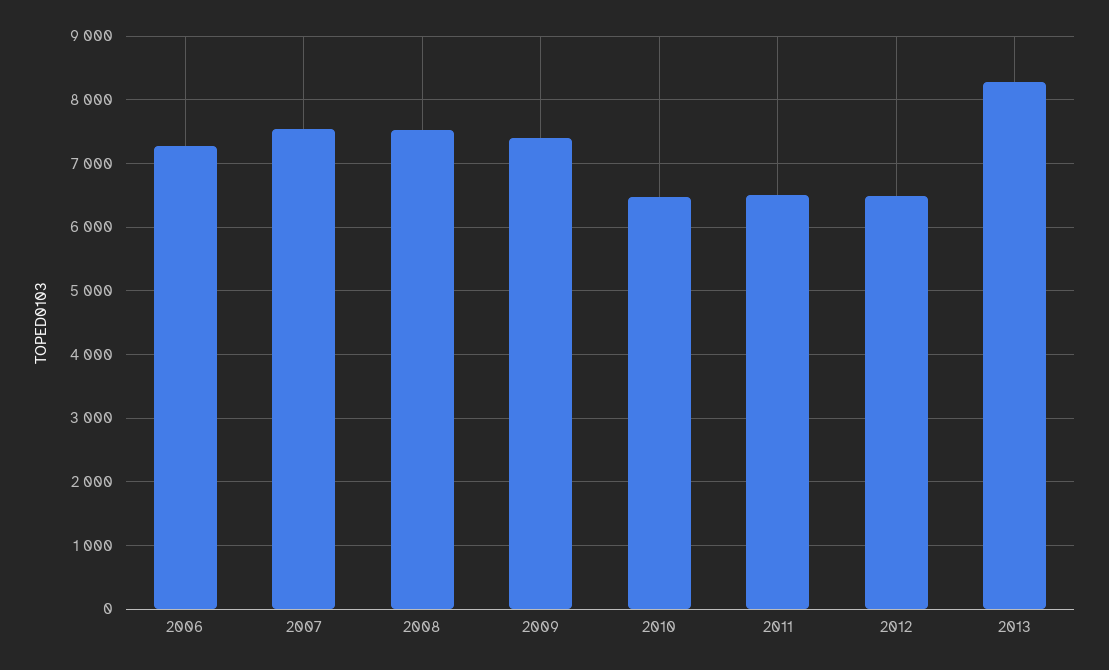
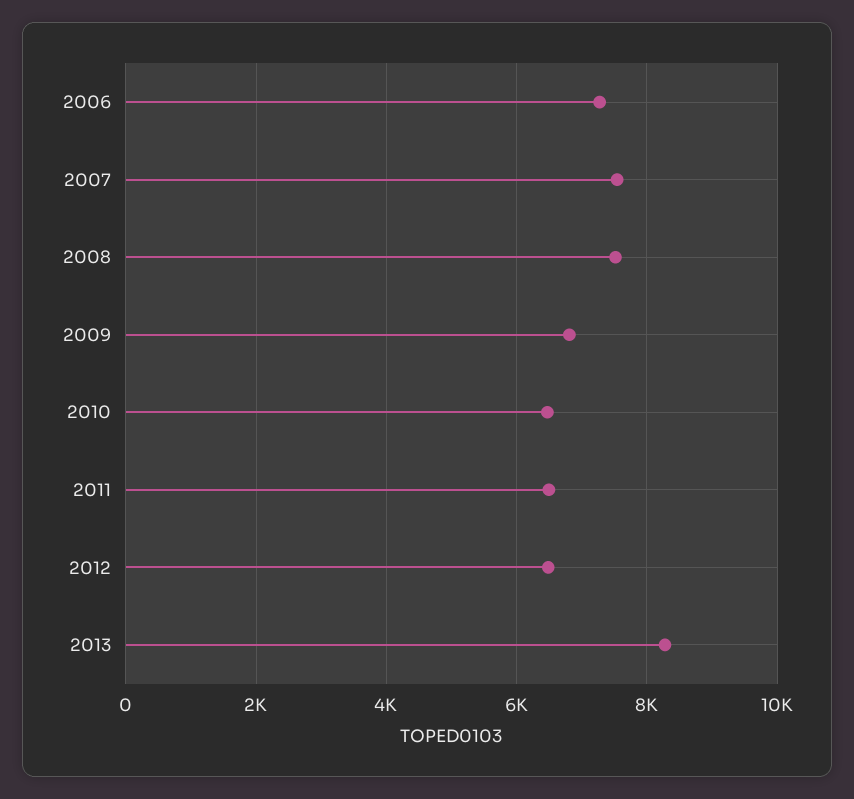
  {
    "2006": 7300,
    "2007": 7500,
    "2008": 7500,
-   "2009": 7400,
+   "2009": 6800,
    "2010": 6500,
    "2011": 6500,
    "2012": 6500,
    "2013": 8300
  }

